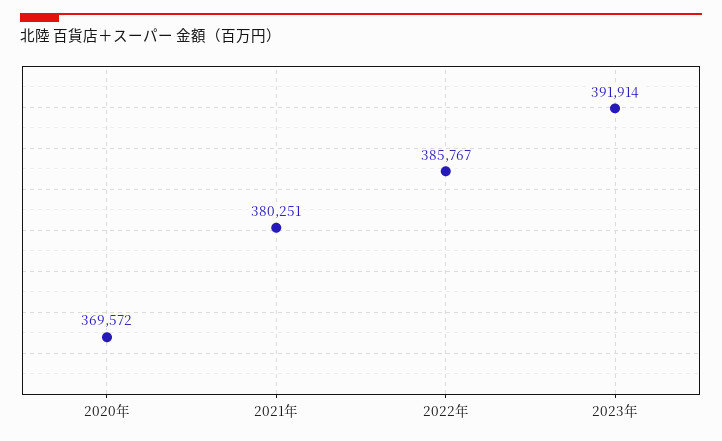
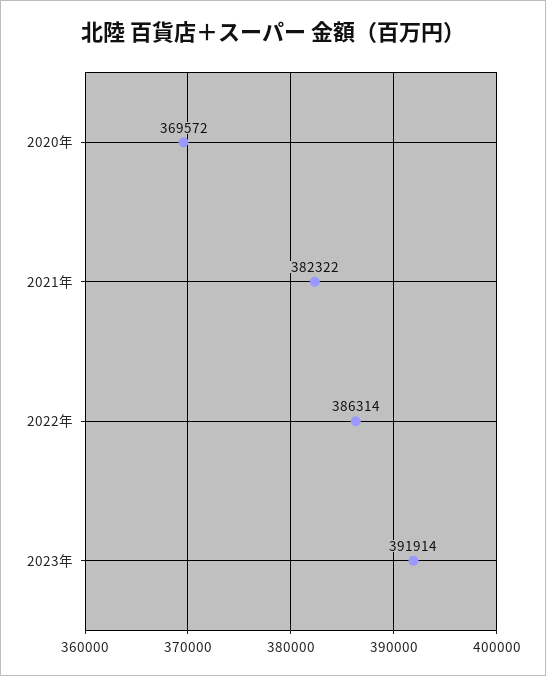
  {
    "2020年": 369572,
-   "2021年": 380251,
+   "2021年": 382322,
-   "2022年": 385767,
+   "2022年": 386314,
    "2023年": 391914
  }

